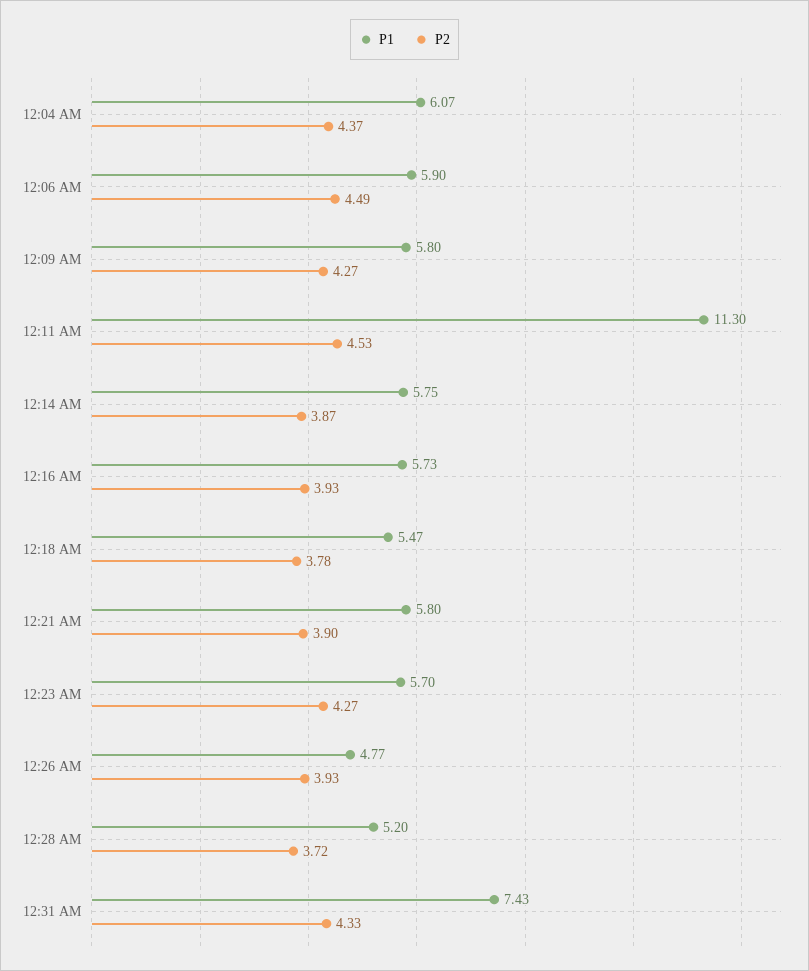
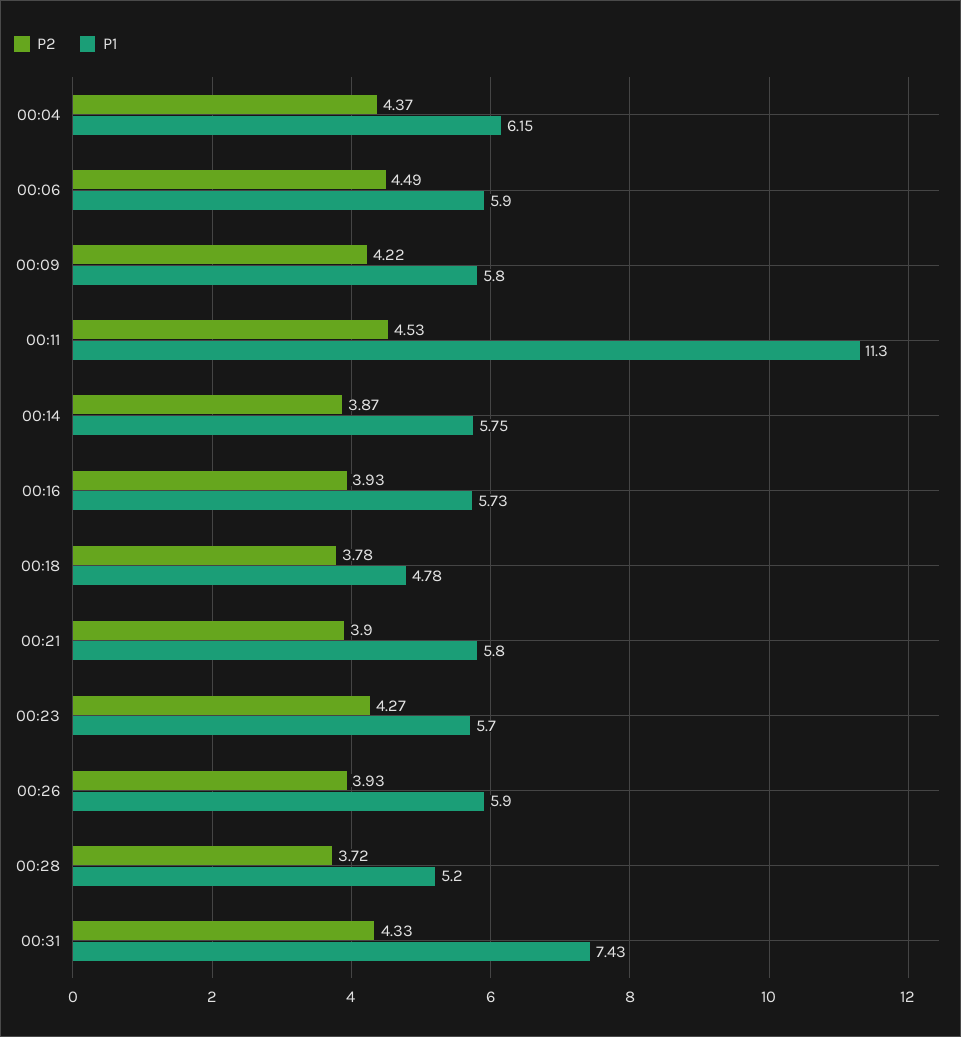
  {
    "P1": {
-     "12:04 AM": 6.07,
+     "12:04 AM": 6.15,
      "12:06 AM": 5.9,
      "12:09 AM": 5.8,
      "12:11 AM": 11.3,
      "12:14 AM": 5.75,
      "12:16 AM": 5.73,
-     "12:18 AM": 5.47,
+     "12:18 AM": 4.78,
      "12:21 AM": 5.8,
      "12:23 AM": 5.7,
-     "12:26 AM": 4.77,
+     "12:26 AM": 5.9,
      "12:28 AM": 5.2,
      "12:31 AM": 7.43
    },
    "P2": {
      "12:04 AM": 4.37,
      "12:06 AM": 4.49,
-     "12:09 AM": 4.27,
+     "12:09 AM": 4.22,
      "12:11 AM": 4.53,
      "12:14 AM": 3.87,
      "12:16 AM": 3.93,
      "12:18 AM": 3.78,
      "12:21 AM": 3.9,
      "12:23 AM": 4.27,
      "12:26 AM": 3.93,
      "12:28 AM": 3.72,
      "12:31 AM": 4.33
    }
  }

